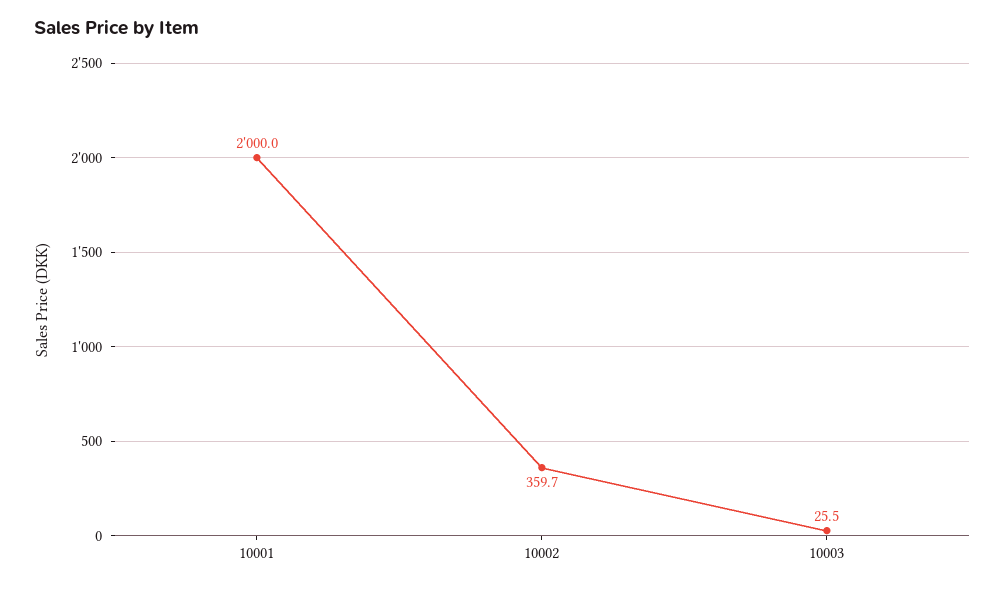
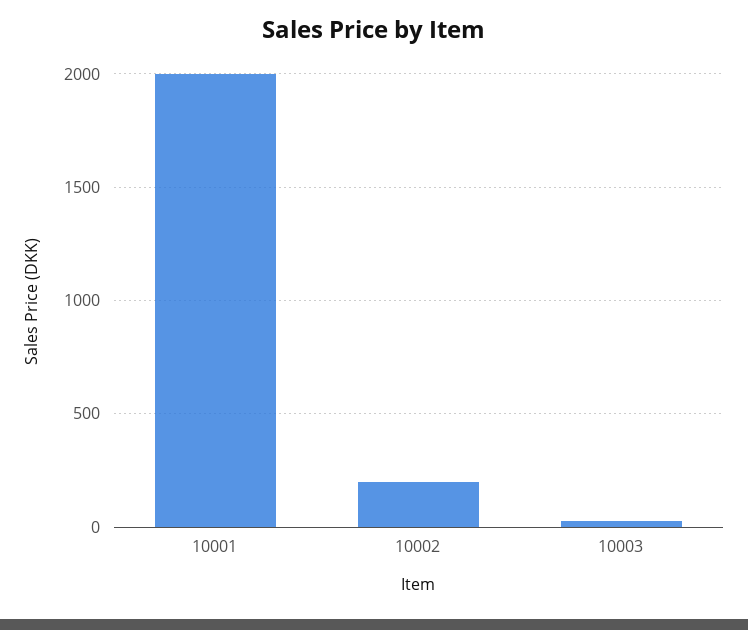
  {
    "10001": 2000,
-   "10002": 359.7,
+   "10002": 200,
    "10003": 25.5
  }

